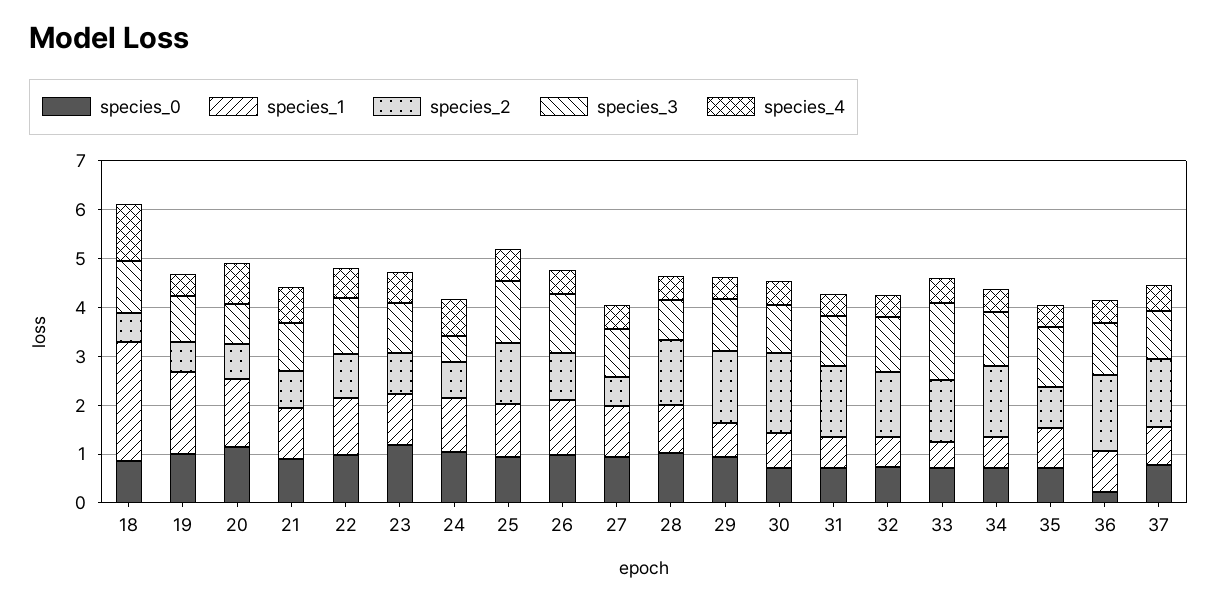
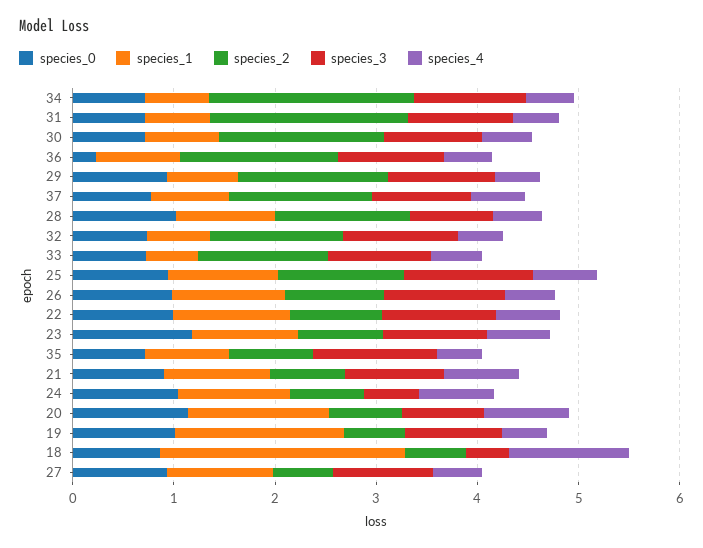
  {
    "species_0": {
      "18": 0.8,
      "19": 1,
      "20": 1.2,
      "21": 0.8,
      "22": 1,
      "23": 1.2,
      "24": 1,
      "25": 1,
      "26": 1,
      "27": 1,
      "28": 1,
      "29": 1,
      "30": 0.8,
      "31": 0.8,
      "32": 0.8,
      "33": 0.8,
      "34": 0.8,
      "35": 0.8,
      "36": 0.2,
      "37": 0.8
    },
    "species_1": {
      "18": 2.4,
      "19": 1.6,
      "20": 1.4,
      "21": 1,
      "22": 1.2,
      "23": 1,
      "24": 1.2,
      "25": 1,
      "26": 1.2,
      "27": 1,
      "28": 1,
      "29": 0.8,
      "30": 0.8,
      "31": 0.6,
      "32": 0.6,
      "33": 0.6,
      "34": 0.6,
      "35": 0.8,
      "36": 0.8,
      "37": 0.8
    },
    "species_2": {
      "18": 0.6,
      "19": 0.6,
      "20": 0.8,
      "21": 0.8,
      "22": 1,
      "23": 0.8,
      "24": 0.8,
      "25": 1.2,
      "26": 1,
      "27": 0.6,
      "28": 1.4,
      "29": 1.4,
      "30": 1.6,
-     "31": 1.4,
+     "31": 2,
      "32": 1.4,
      "33": 1.2,
-     "34": 1.4,
+     "34": 2,
      "35": 0.8,
      "36": 1.6,
      "37": 1.4
    },
    "species_3": {
-     "18": 1,
+     "18": 0.4,
      "19": 1,
      "20": 0.8,
      "21": 1,
      "22": 1.2,
      "23": 1,
      "24": 0.6,
      "25": 1.2,
      "26": 1.2,
      "27": 1,
      "28": 0.8,
      "29": 1,
      "30": 1,
      "31": 1,
      "32": 1.2,
-     "33": 1.6,
+     "33": 1,
      "34": 1.2,
      "35": 1.2,
      "36": 1,
      "37": 1
    },
    "species_4": {
      "18": 1.2,
      "19": 0.4,
      "20": 0.8,
      "21": 0.8,
      "22": 0.6,
      "23": 0.6,
      "24": 0.8,
      "25": 0.6,
      "26": 0.4,
      "27": 0.4,
      "28": 0.4,
      "29": 0.4,
      "30": 0.4,
      "31": 0.4,
      "32": 0.4,
      "33": 0.6,
      "34": 0.4,
      "35": 0.4,
      "36": 0.4,
      "37": 0.6
    }
  }

